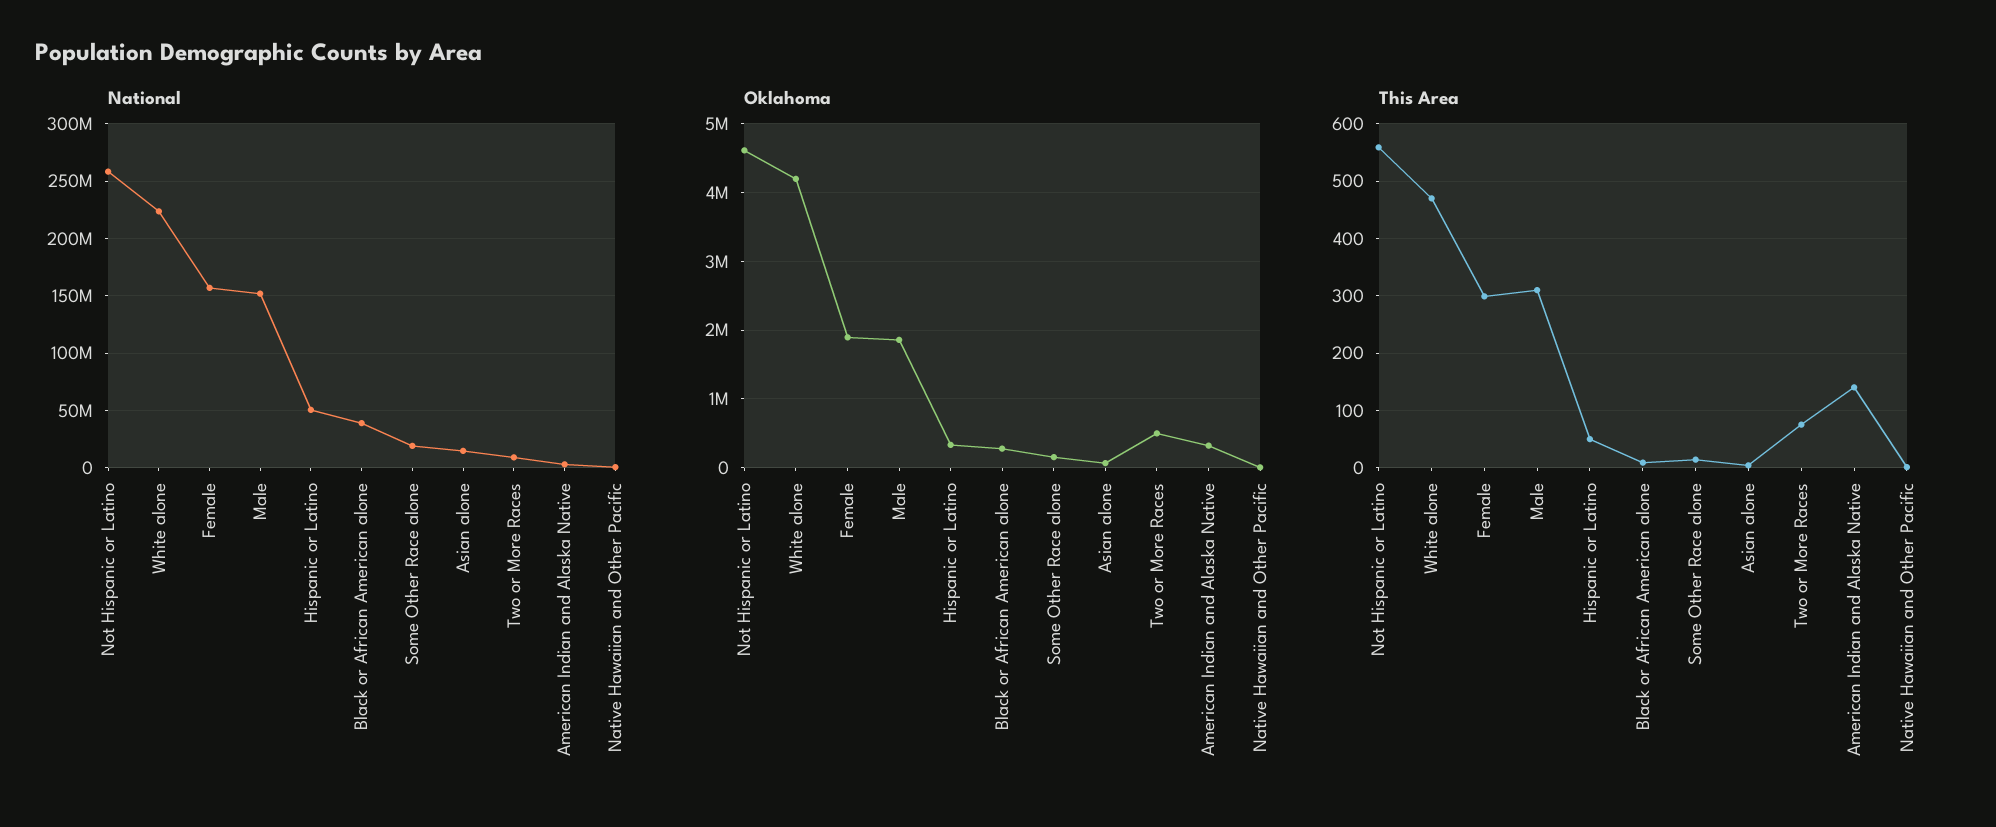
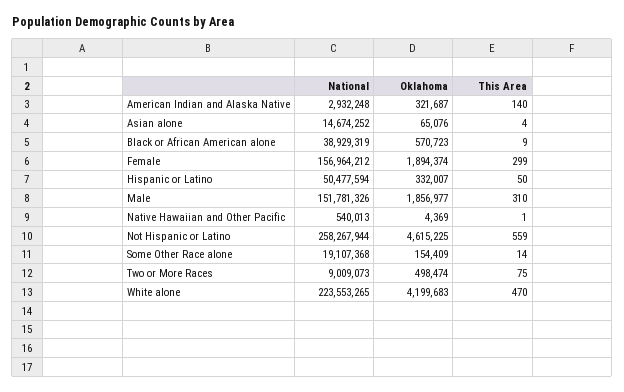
  {
    "National": {
      "Not Hispanic or Latino": 258267944,
      "White alone": 223553265,
      "Female": 156964212,
      "Male": 151781326,
      "Hispanic or Latino": 50477594,
      "Black or African American alone": 38929319,
      "Some Other Race alone": 19107368,
      "Asian alone": 14674252,
      "Two or More Races": 9009073,
      "American Indian and Alaska Native": 2932248,
      "Native Hawaiian and Other Pacific": 540013
    },
    "Oklahoma": {
      "Not Hispanic or Latino": 4615225,
      "White alone": 4199683,
      "Female": 1894374,
      "Male": 1856977,
      "Hispanic or Latino": 332007,
-     "Black or African American alone": 300000,
+     "Black or African American alone": 570723,
      "Some Other Race alone": 154409,
      "Asian alone": 65076,
      "Two or More Races": 498474,
      "American Indian and Alaska Native": 321687,
      "Native Hawaiian and Other Pacific": 4369
    },
    "This Area": {
      "Not Hispanic or Latino": 559,
      "White alone": 470,
      "Female": 299,
      "Male": 310,
      "Hispanic or Latino": 50,
      "Black or African American alone": 9,
      "Some Other Race alone": 14,
      "Asian alone": 4,
      "Two or More Races": 75,
      "American Indian and Alaska Native": 140,
      "Native Hawaiian and Other Pacific": 1
    }
  }

